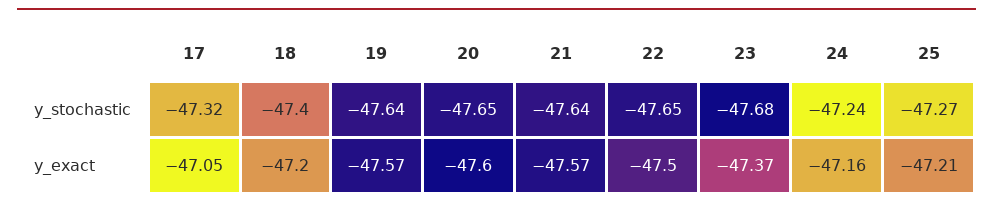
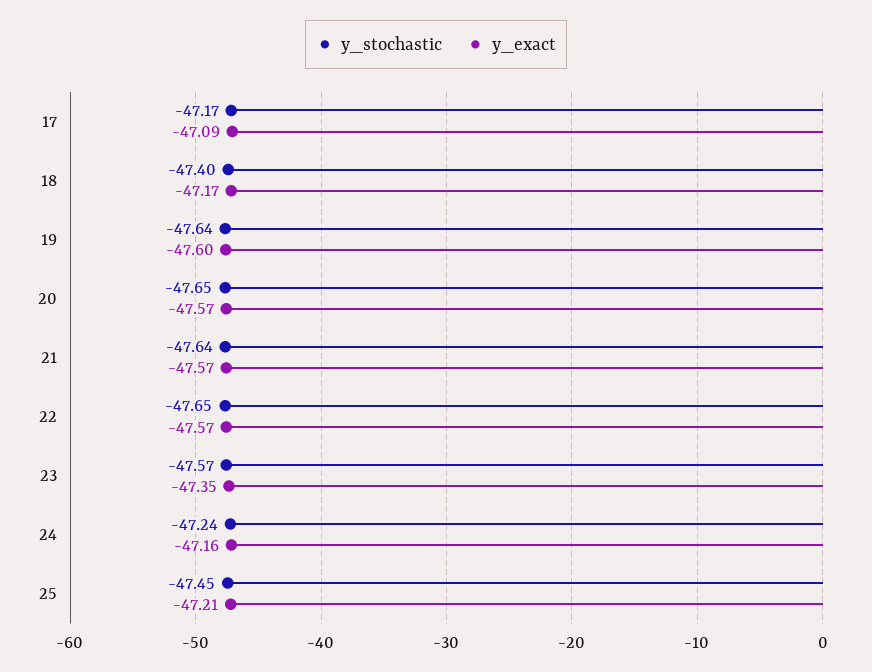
  {
    "y_stochastic": {
-     "17": -47.32,
+     "17": -47.17,
      "18": -47.4,
      "19": -47.64,
      "20": -47.65,
      "21": -47.64,
      "22": -47.65,
-     "23": -47.68,
+     "23": -47.57,
      "24": -47.24,
-     "25": -47.27
+     "25": -47.45
    },
    "y_exact": {
-     "17": -47.05,
+     "17": -47.09,
-     "18": -47.2,
+     "18": -47.17,
-     "19": -47.57,
+     "19": -47.6,
-     "20": -47.6,
+     "20": -47.57,
      "21": -47.57,
-     "22": -47.5,
+     "22": -47.57,
-     "23": -47.37,
+     "23": -47.35,
      "24": -47.16,
      "25": -47.21
    }
  }

